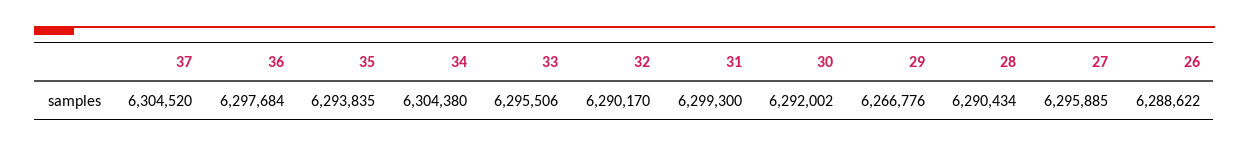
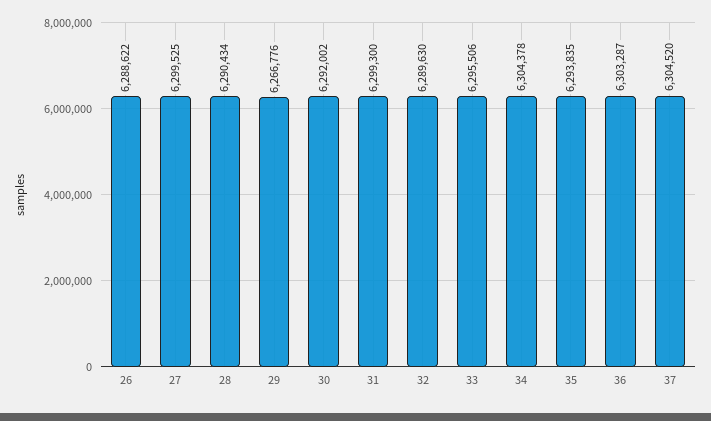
  {
    "37": 6304520,
-   "36": 6297684,
+   "36": 6303287,
    "35": 6293835,
-   "34": 6304380,
+   "34": 6304378,
    "33": 6295506,
-   "32": 6290170,
+   "32": 6289630,
    "31": 6299300,
    "30": 6292002,
    "29": 6266776,
    "28": 6290434,
-   "27": 6295885,
+   "27": 6299525,
    "26": 6288622
  }

